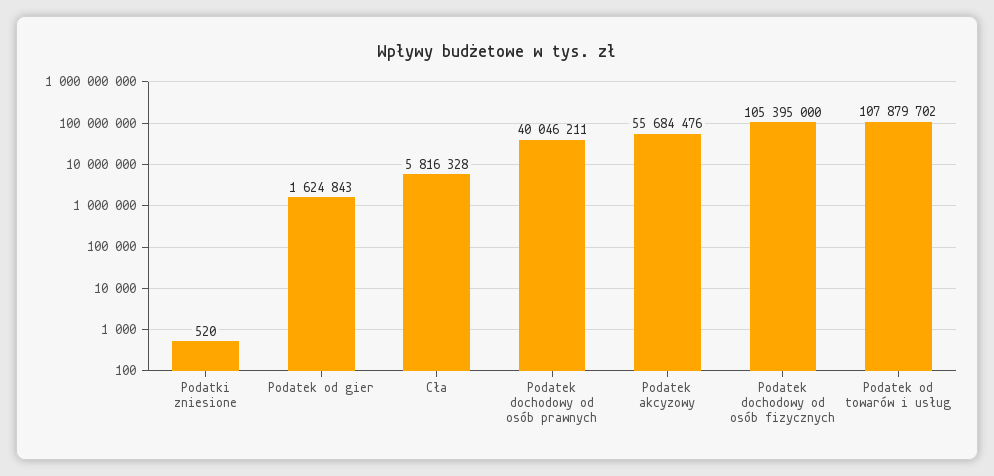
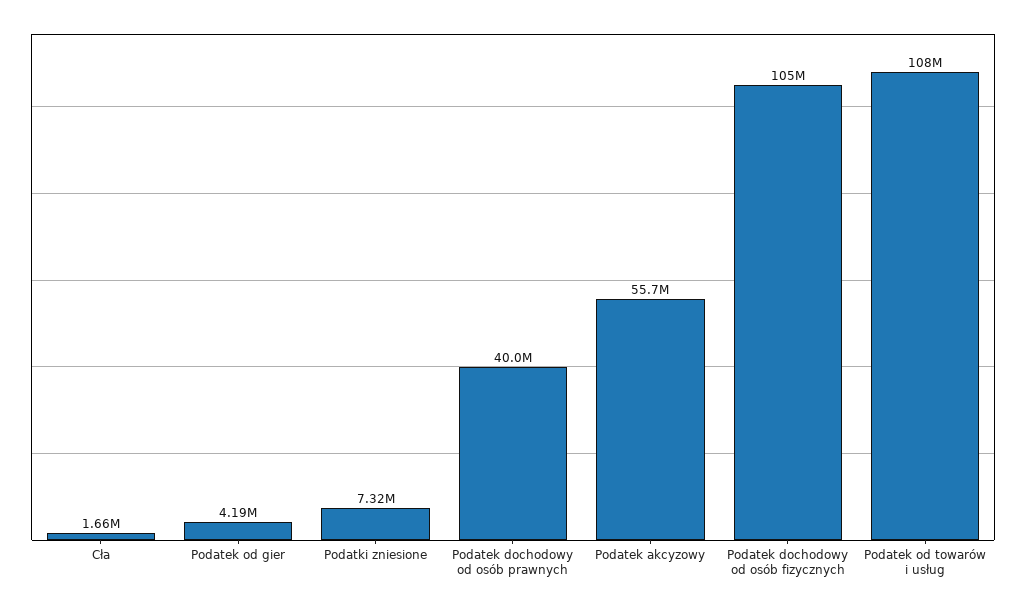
  {
-   "Podatki zniesione": 520,
+   "Podatki zniesione": 7320000,
-   "Podatek od gier": 1624843,
+   "Podatek od gier": 4190000,
-   "Cła": 5816328,
+   "Cła": 1660000,
    "Podatek dochodowy od osób prawnych": 40046211,
    "Podatek akcyzowy": 55684476,
    "Podatek dochodowy od osób fizycznych": 105395000,
    "Podatek od towarów i usług": 107879702
  }

